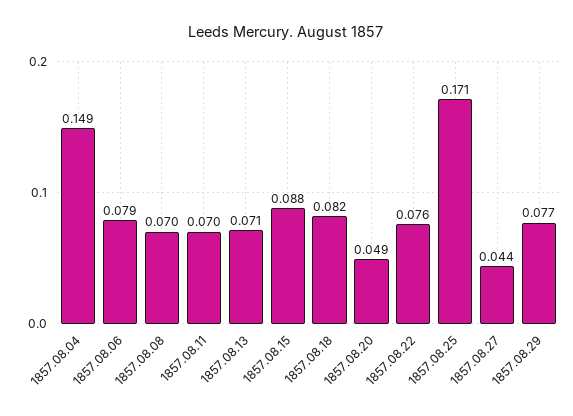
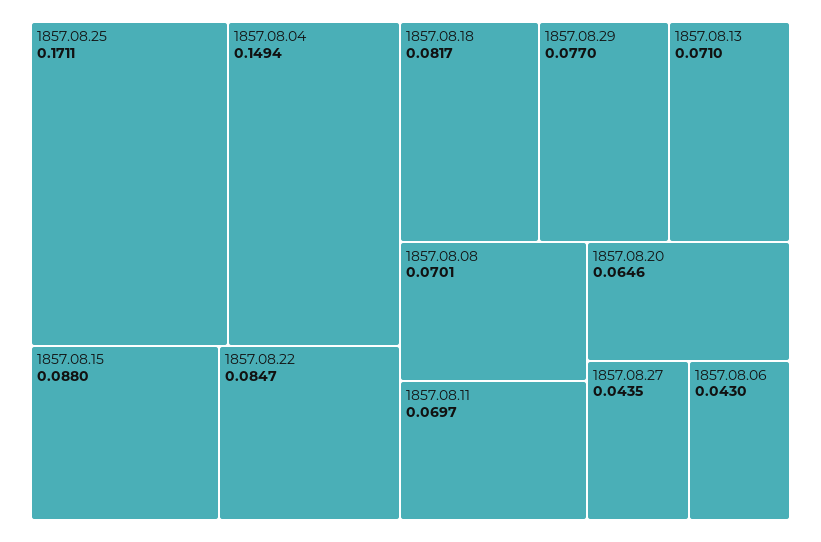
  {
    "1857.08.04": 0.1494,
-   "1857.08.06": 0.079,
+   "1857.08.06": 0.043,
    "1857.08.08": 0.0701,
    "1857.08.11": 0.0697,
    "1857.08.13": 0.071,
    "1857.08.15": 0.088,
    "1857.08.18": 0.0817,
-   "1857.08.20": 0.049,
+   "1857.08.20": 0.0646,
-   "1857.08.22": 0.076,
+   "1857.08.22": 0.0847,
    "1857.08.25": 0.1711,
    "1857.08.27": 0.0435,
    "1857.08.29": 0.077
  }

